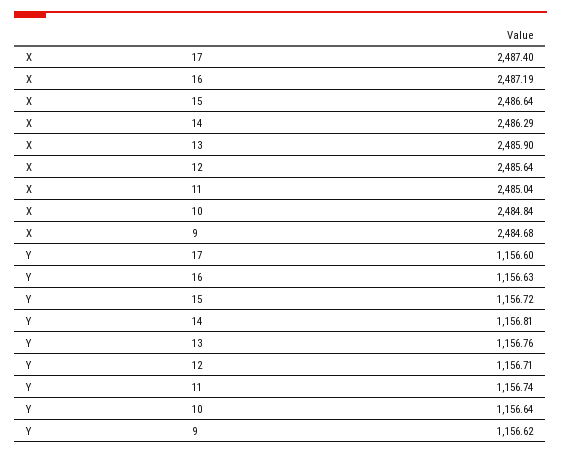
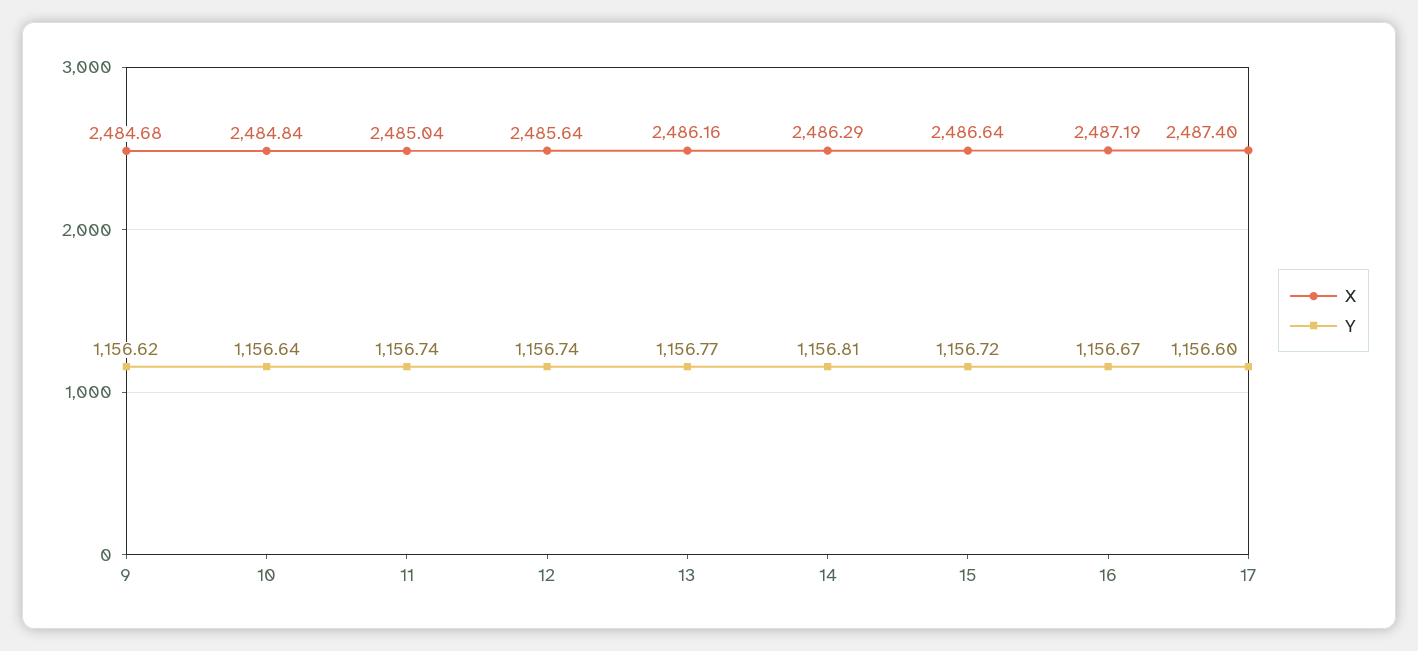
  {
    "X": {
      "17": 2487.4,
      "16": 2487.19,
      "15": 2486.64,
      "14": 2486.29,
-     "13": 2485.9,
+     "13": 2486.16,
      "12": 2485.64,
      "11": 2485.04,
      "10": 2484.84,
      "9": 2484.68
    },
    "Y": {
      "17": 1156.6,
-     "16": 1156.63,
+     "16": 1156.67,
      "15": 1156.72,
      "14": 1156.81,
-     "13": 1156.76,
+     "13": 1156.77,
-     "12": 1156.71,
+     "12": 1156.74,
      "11": 1156.74,
      "10": 1156.64,
      "9": 1156.62
    }
  }

